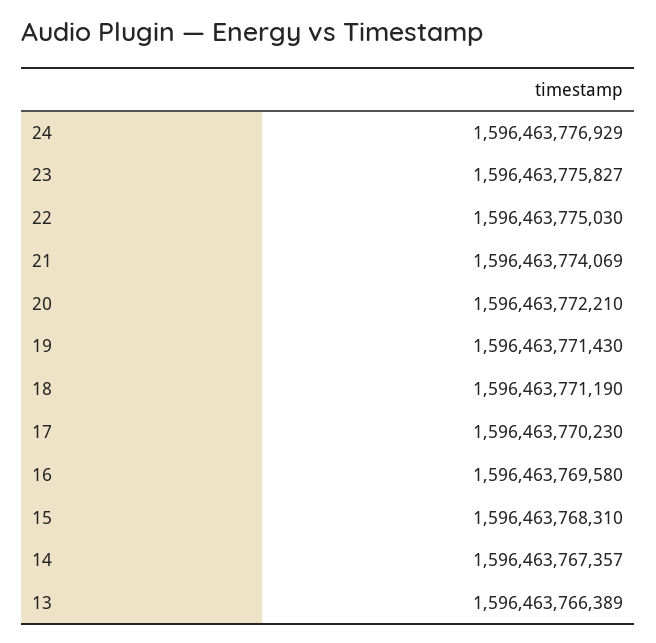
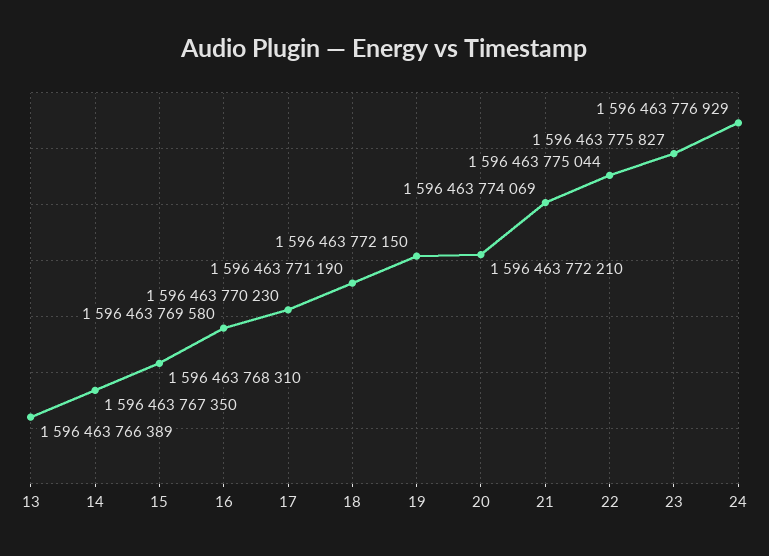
  {
    "24": 1596463776929,
    "23": 1596463775827,
-   "22": 1596463775030,
+   "22": 1596463775044,
    "21": 1596463774069,
    "20": 1596463772210,
-   "19": 1596463771430,
+   "19": 1596463772150,
    "18": 1596463771190,
    "17": 1596463770230,
    "16": 1596463769580,
    "15": 1596463768310,
-   "14": 1596463767357,
+   "14": 1596463767350,
    "13": 1596463766389
  }

